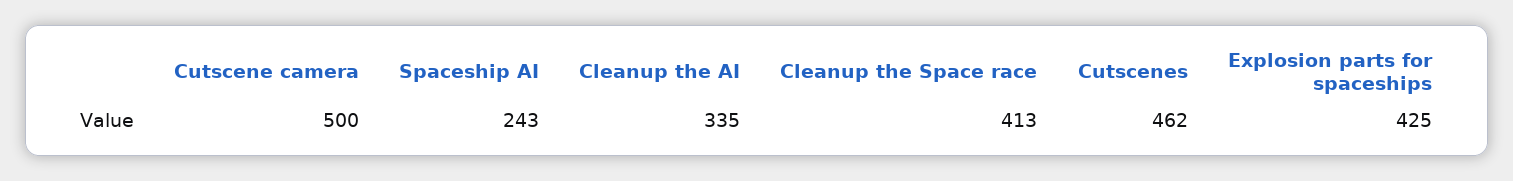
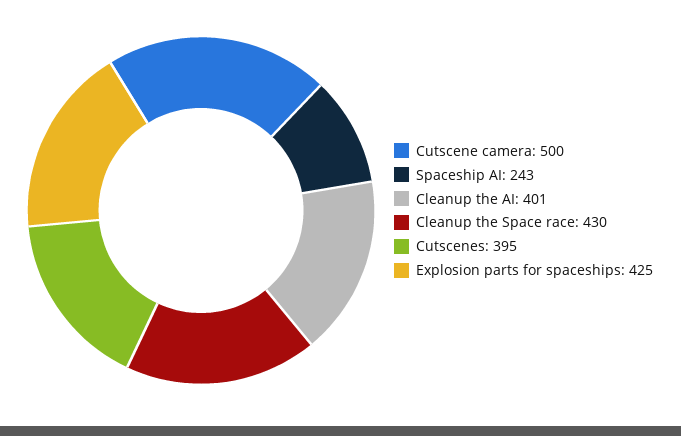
  {
    "Cutscene camera": 500,
    "Spaceship AI": 243,
-   "Cleanup the AI": 335,
+   "Cleanup the AI": 401,
-   "Cleanup the Space race": 413,
+   "Cleanup the Space race": 430,
-   "Cutscenes": 462,
+   "Cutscenes": 395,
    "Explosion parts for spaceships": 425
  }

